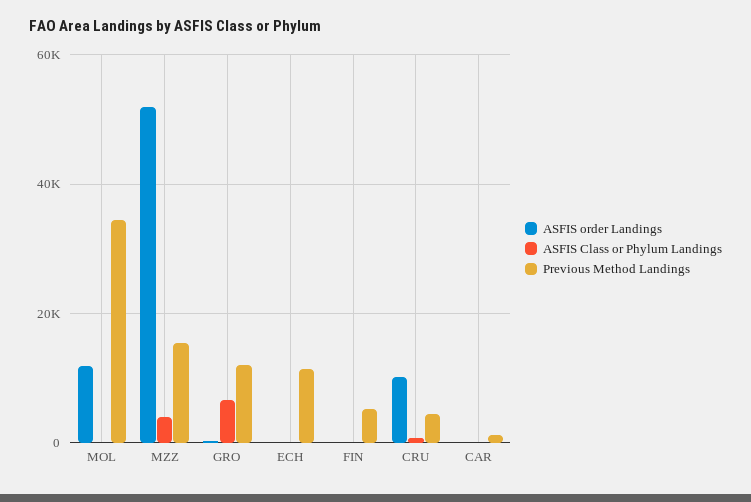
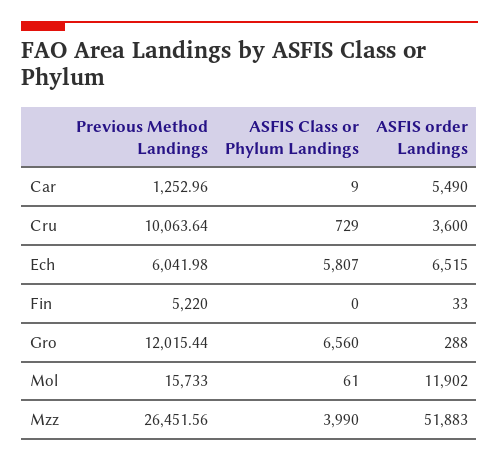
  {
    "ASFIS order Landings": {
      "MOL": 11902,
      "MZZ": 51883,
      "GRO": 288,
-     "ECH": 0,
+     "ECH": 6515,
      "FIN": 33,
-     "CRU": 10000,
+     "CRU": 3600,
-     "CAR": 0
+     "CAR": 5490
    },
    "ASFIS Class or Phylum Landings": {
      "MOL": 61,
      "MZZ": 3990,
      "GRO": 6560,
-     "ECH": 0,
+     "ECH": 5807,
      "FIN": 0,
      "CRU": 729,
      "CAR": 9
    },
    "Previous Method Landings": {
-     "MOL": 34000,
+     "MOL": 15733,
-     "MZZ": 16000,
+     "MZZ": 26451.56,
      "GRO": 12015.44,
-     "ECH": 12000,
+     "ECH": 6041.98,
      "FIN": 5220,
-     "CRU": 4000,
+     "CRU": 10063.64,
      "CAR": 1252.96
    }
  }

